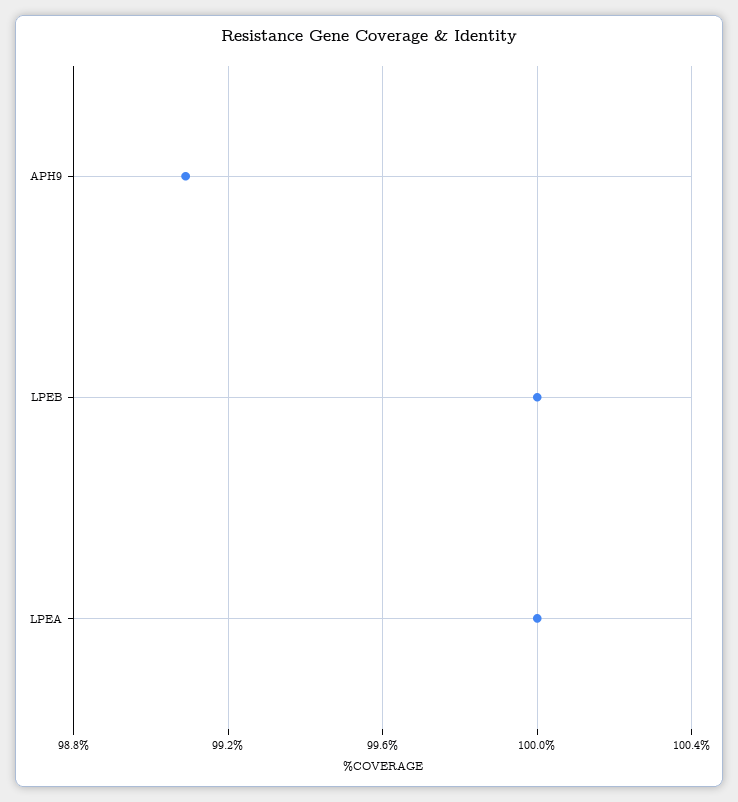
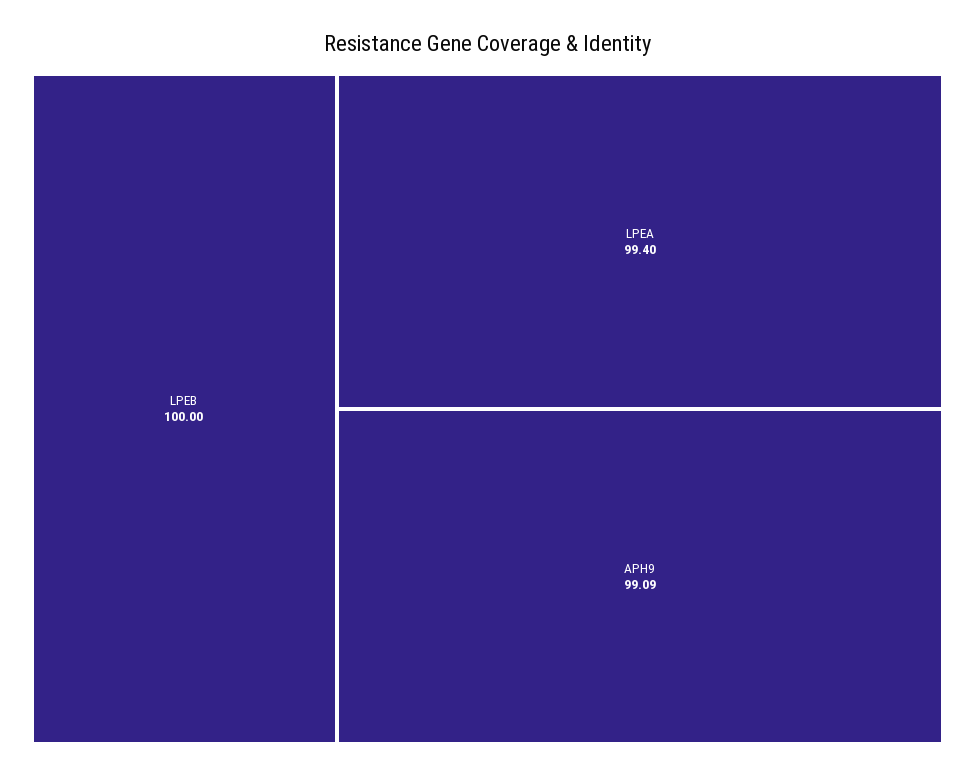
  {
    "APH9": 99.09,
    "LPEB": 100,
-   "LPEA": 100
+   "LPEA": 99.4
  }

